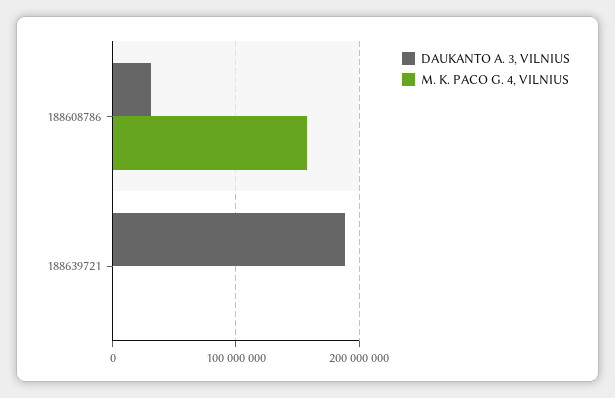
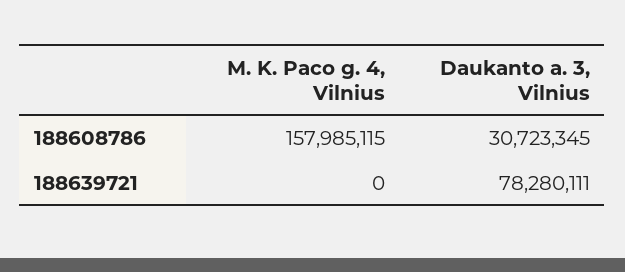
  {
    "DAUKANTO A. 3, VILNIUS": {
      "188608786": 30723345,
-     "188639721": 190000000
+     "188639721": 78280111
    },
    "M. K. PACO G. 4, VILNIUS": {
      "188608786": 157985115,
      "188639721": 0
    }
  }

